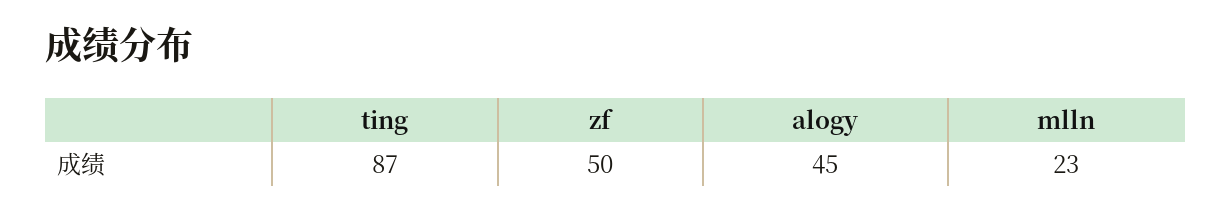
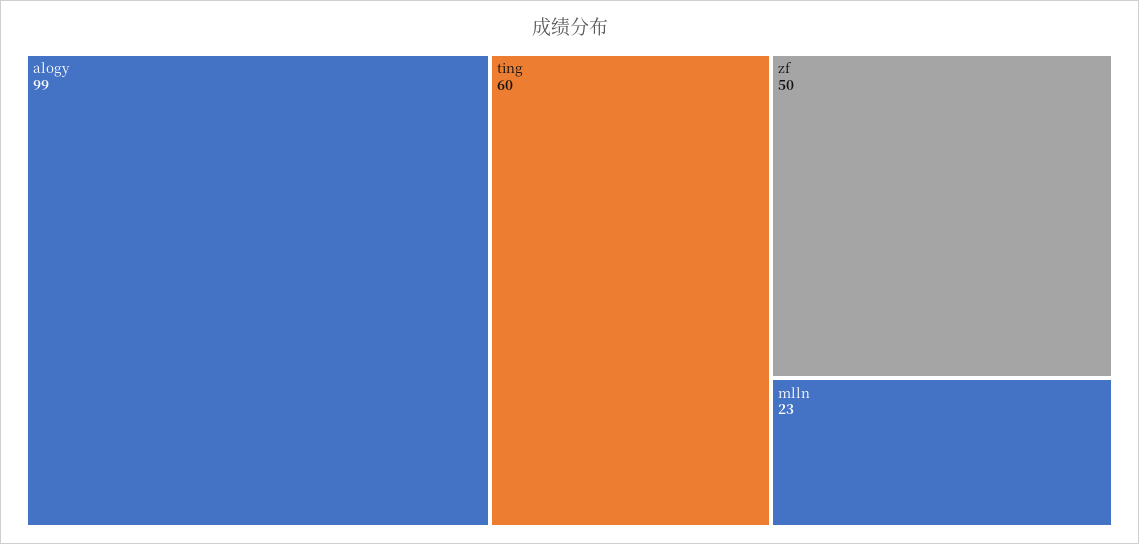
  {
-   "ting": 87,
+   "ting": 60,
    "zf": 50,
-   "alogy": 45,
+   "alogy": 99,
    "mlln": 23
  }

